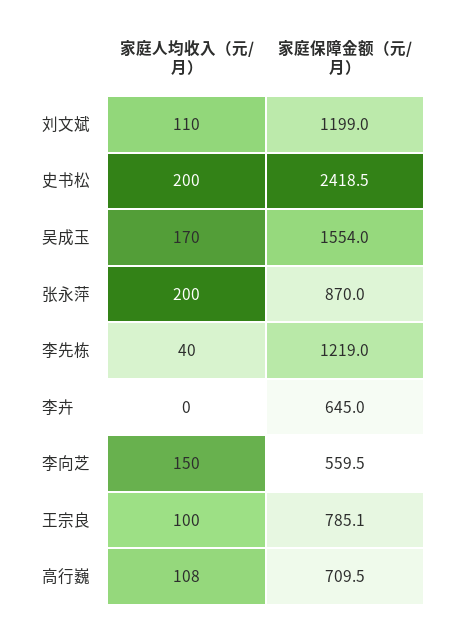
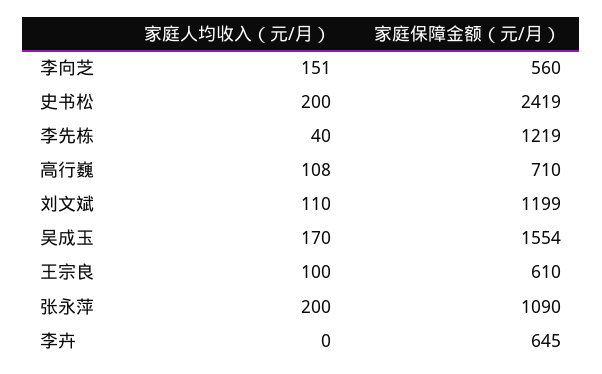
  {
    "家庭人均收入（元/月）": {
      "刘文斌": 110,
      "史书松": 200,
      "吴成玉": 170,
      "张永萍": 200,
      "李先栋": 40,
      "李卉": 0,
-     "李向芝": 150,
+     "李向芝": 151,
      "王宗良": 100,
      "高行巍": 108
    },
    "家庭保障金额（元/月）": {
      "刘文斌": 1199,
      "史书松": 2418.5,
      "吴成玉": 1554,
-     "张永萍": 870,
+     "张永萍": 1090,
      "李先栋": 1219,
      "李卉": 645,
      "李向芝": 559.5,
-     "王宗良": 785.1,
+     "王宗良": 610,
      "高行巍": 709.5
    }
  }

